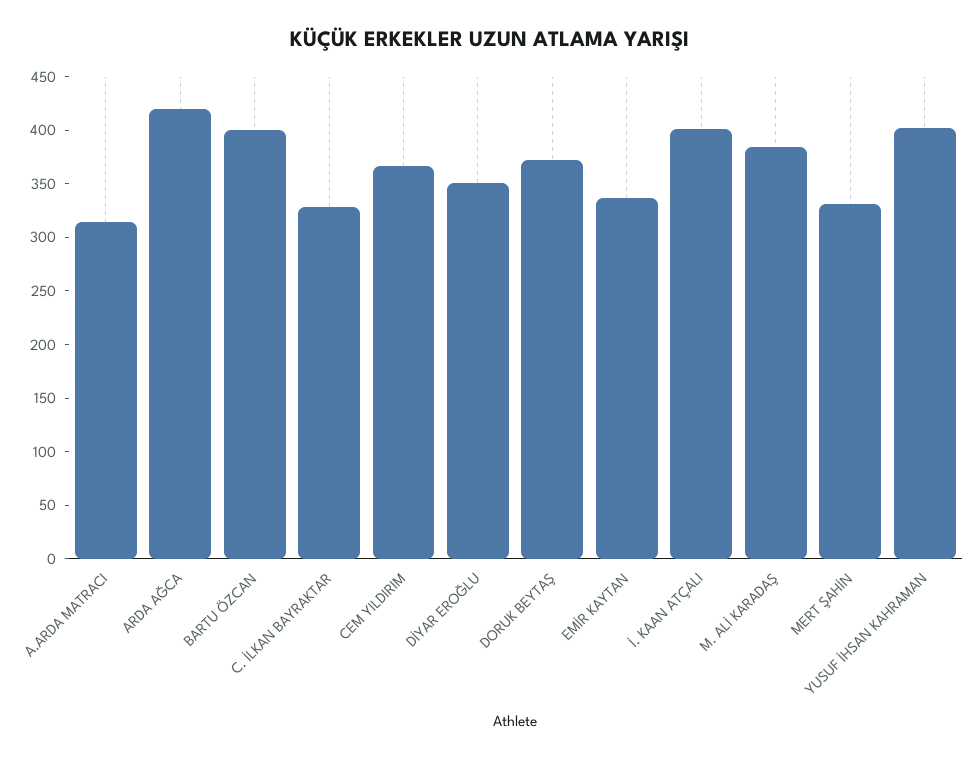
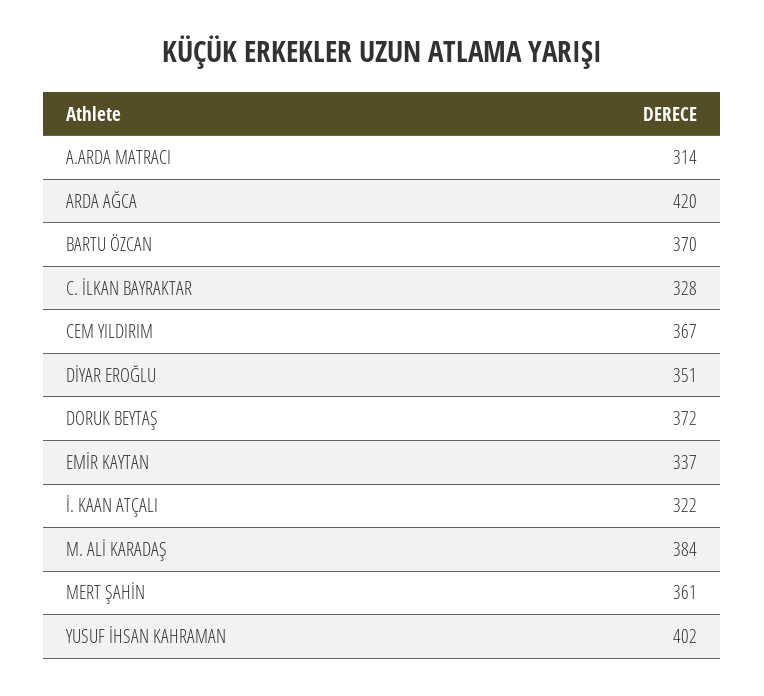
  {
    "A.ARDA MATRACI": 314,
    "ARDA AĞCA": 420,
-   "BARTU ÖZCAN": 400,
+   "BARTU ÖZCAN": 370,
    "C. İLKAN BAYRAKTAR": 328,
    "CEM YILDIRIM": 367,
    "DİYAR EROĞLU": 351,
    "DORUK BEYTAŞ": 372,
    "EMİR KAYTAN": 337,
-   "İ. KAAN ATÇALI": 400,
+   "İ. KAAN ATÇALI": 322,
    "M. ALİ KARADAŞ": 384,
-   "MERT ŞAHİN": 330,
+   "MERT ŞAHİN": 361,
    "YUSUF İHSAN KAHRAMAN": 402
  }

